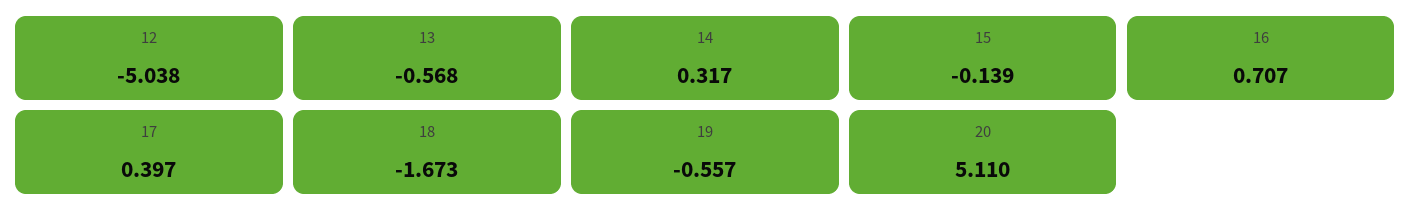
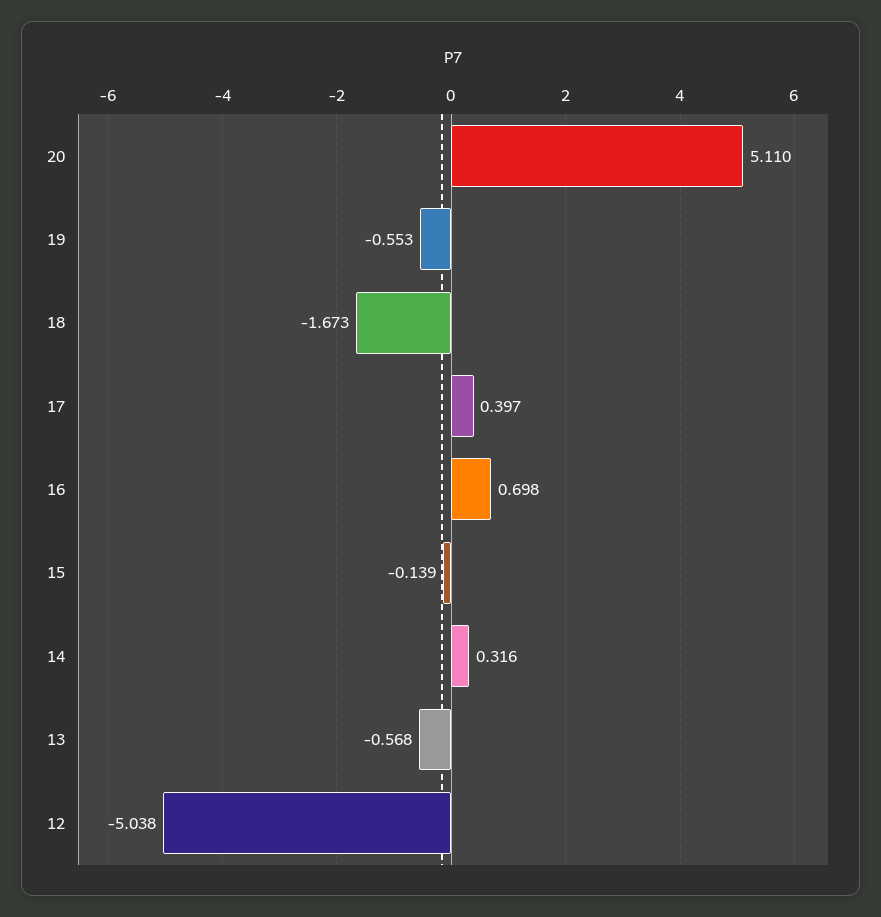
  {
    "12": -5.038,
    "13": -0.568,
-   "14": 0.317,
+   "14": 0.316,
    "15": -0.139,
-   "16": 0.707,
+   "16": 0.698,
    "17": 0.397,
    "18": -1.673,
-   "19": -0.557,
+   "19": -0.553,
    "20": 5.11
  }

